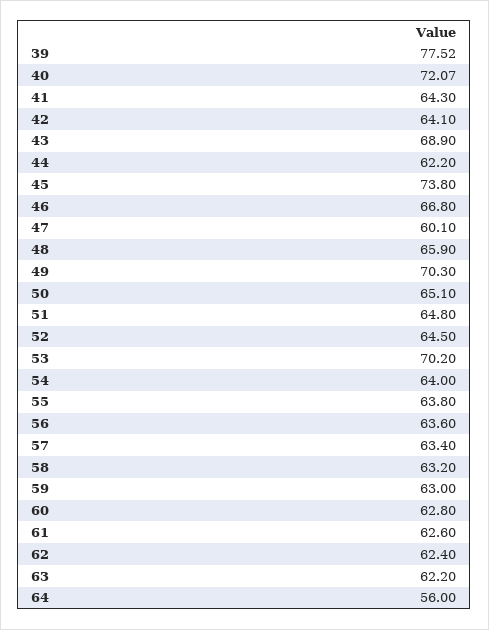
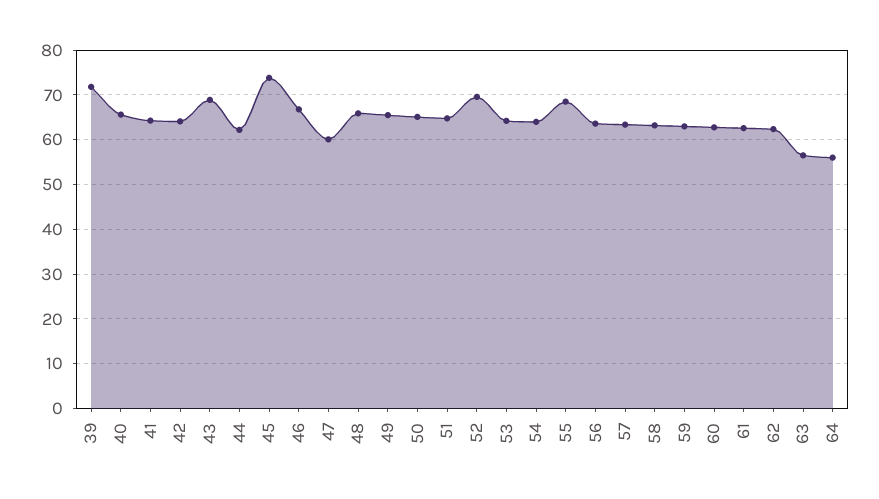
  {
-   "39": 77.52,
+   "39": 72,
-   "40": 72.07,
+   "40": 66,
    "41": 64.3,
    "42": 64.1,
    "43": 68.9,
    "44": 62.2,
    "45": 73.8,
    "46": 66.8,
    "47": 60.1,
    "48": 65.9,
-   "49": 70.3,
+   "49": 66,
    "50": 65.1,
    "51": 64.8,
-   "52": 64.5,
+   "52": 70,
-   "53": 70.2,
+   "53": 64,
    "54": 64,
-   "55": 63.8,
+   "55": 68,
    "56": 63.6,
    "57": 63.4,
    "58": 63.2,
    "59": 63,
    "60": 62.8,
    "61": 62.6,
    "62": 62.4,
-   "63": 62.2,
+   "63": 56,
    "64": 56
  }

